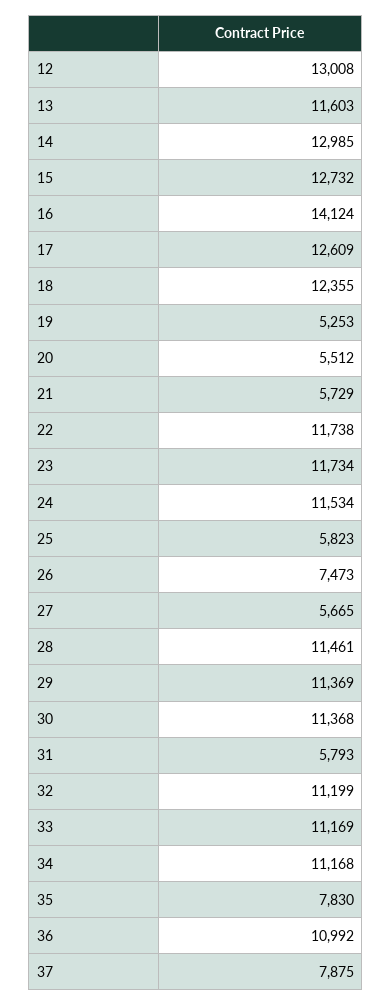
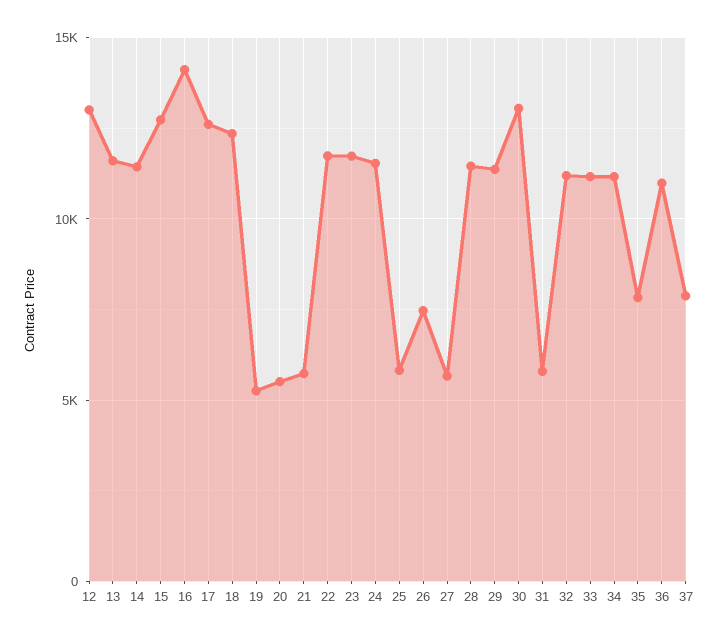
  {
    "12": 13008,
    "13": 11603,
-   "14": 12985,
+   "14": 11500,
    "15": 12732,
    "16": 14124,
    "17": 12609,
    "18": 12355,
    "19": 5253,
    "20": 5512,
    "21": 5729,
    "22": 11738,
    "23": 11734,
    "24": 11534,
    "25": 5823,
    "26": 7473,
    "27": 5665,
    "28": 11461,
    "29": 11369,
-   "30": 11368,
+   "30": 13000,
    "31": 5793,
    "32": 11199,
    "33": 11169,
    "34": 11168,
    "35": 7830,
    "36": 10992,
    "37": 7875
  }

